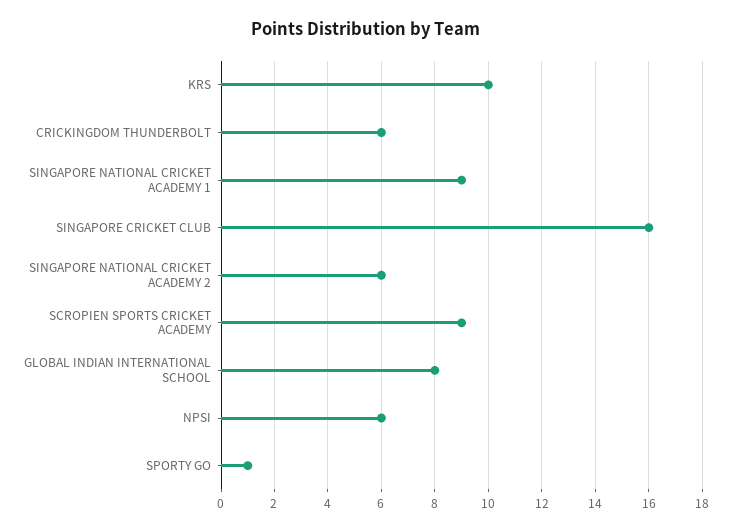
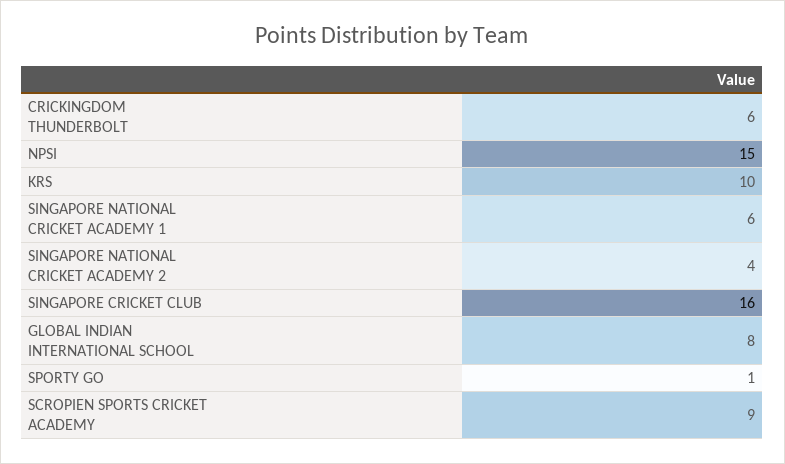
  {
    "KRS": 10,
    "CRICKINGDOM THUNDERBOLT": 6,
-   "SINGAPORE NATIONAL CRICKET ACADEMY 1": 9,
+   "SINGAPORE NATIONAL CRICKET ACADEMY 1": 6,
    "SINGAPORE CRICKET CLUB": 16,
-   "SINGAPORE NATIONAL CRICKET ACADEMY 2": 6,
+   "SINGAPORE NATIONAL CRICKET ACADEMY 2": 4,
    "SCROPIEN SPORTS CRICKET ACADEMY": 9,
    "GLOBAL INDIAN INTERNATIONAL SCHOOL": 8,
-   "NPSI": 6,
+   "NPSI": 15,
    "SPORTY GO": 1
  }

